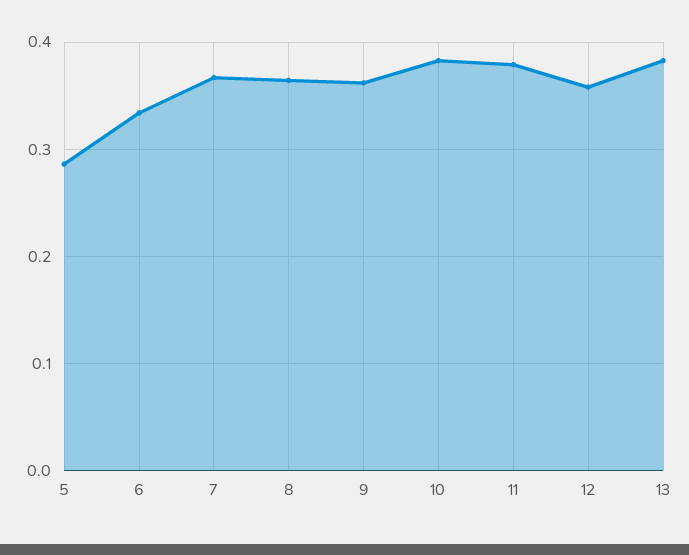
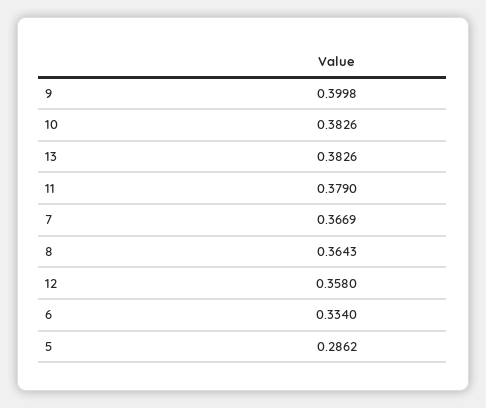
  {
    "5": 0.2862,
    "6": 0.334,
    "7": 0.3669,
    "8": 0.3643,
-   "9": 0.36,
+   "9": 0.3998,
    "10": 0.3826,
    "11": 0.379,
    "12": 0.358,
    "13": 0.3826
  }

